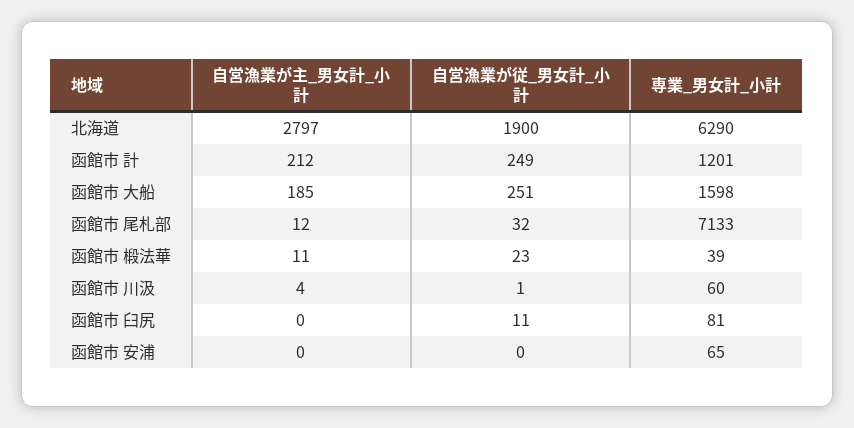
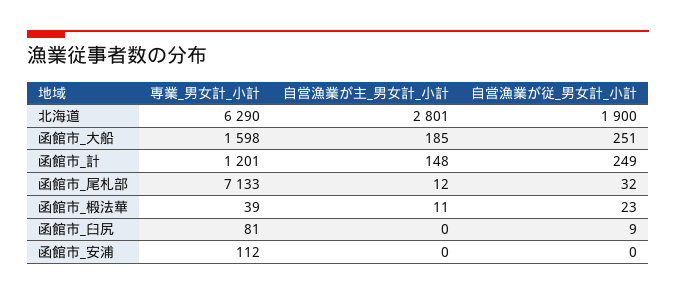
  {
    "自営漁業が主_男女計_小計": {
-     "北海道": 2797,
+     "北海道": 2801,
-     "函館市 計": 212,
+     "函館市 計": 148,
      "函館市 大船": 185,
      "函館市 尾札部": 12,
      "函館市 椴法華": 11,
-     "函館市 川汲": 4,
      "函館市 臼尻": 0,
      "函館市 安浦": 0
    },
    "自営漁業が従_男女計_小計": {
      "北海道": 1900,
      "函館市 計": 249,
      "函館市 大船": 251,
      "函館市 尾札部": 32,
      "函館市 椴法華": 23,
-     "函館市 川汲": 1,
-     "函館市 臼尻": 11,
+     "函館市 臼尻": 9,
      "函館市 安浦": 0
    },
    "専業_男女計_小計": {
      "北海道": 6290,
      "函館市 計": 1201,
      "函館市 大船": 1598,
      "函館市 尾札部": 7133,
      "函館市 椴法華": 39,
-     "函館市 川汲": 60,
      "函館市 臼尻": 81,
-     "函館市 安浦": 65
+     "函館市 安浦": 112
    }
  }

